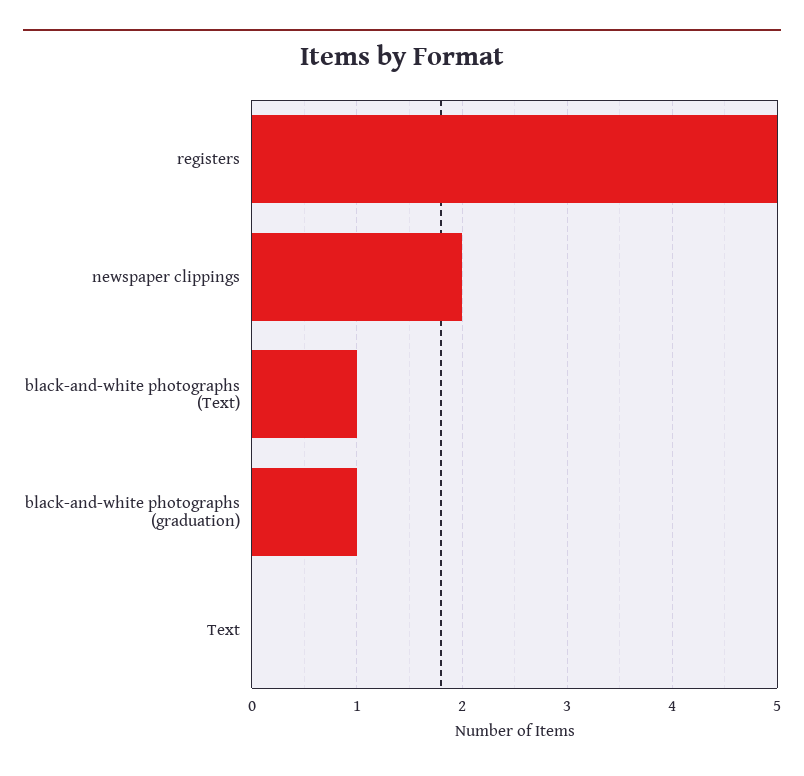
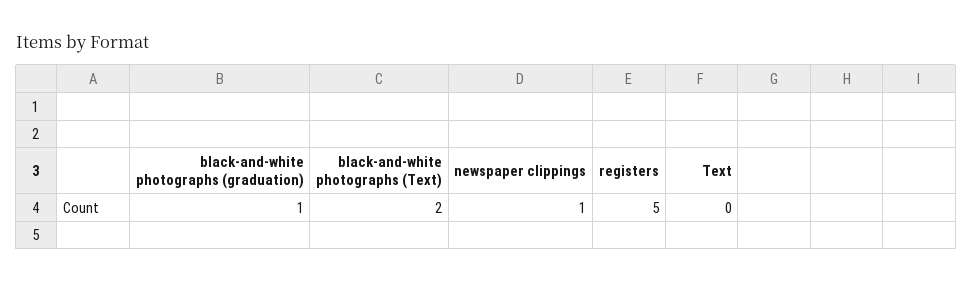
  {
    "registers": 5,
-   "newspaper clippings": 2,
+   "newspaper clippings": 1,
-   "black-and-white photographs (Text)": 1,
+   "black-and-white photographs (Text)": 2,
    "black-and-white photographs (graduation)": 1,
    "Text": 0
  }

